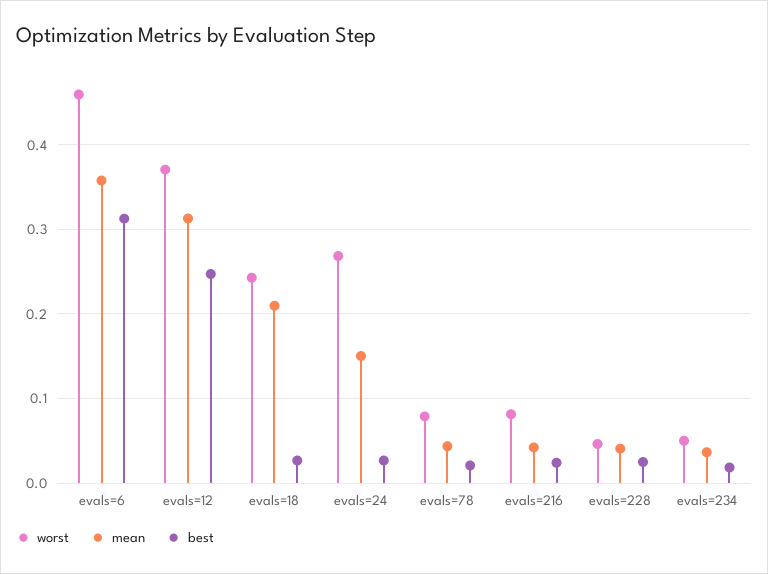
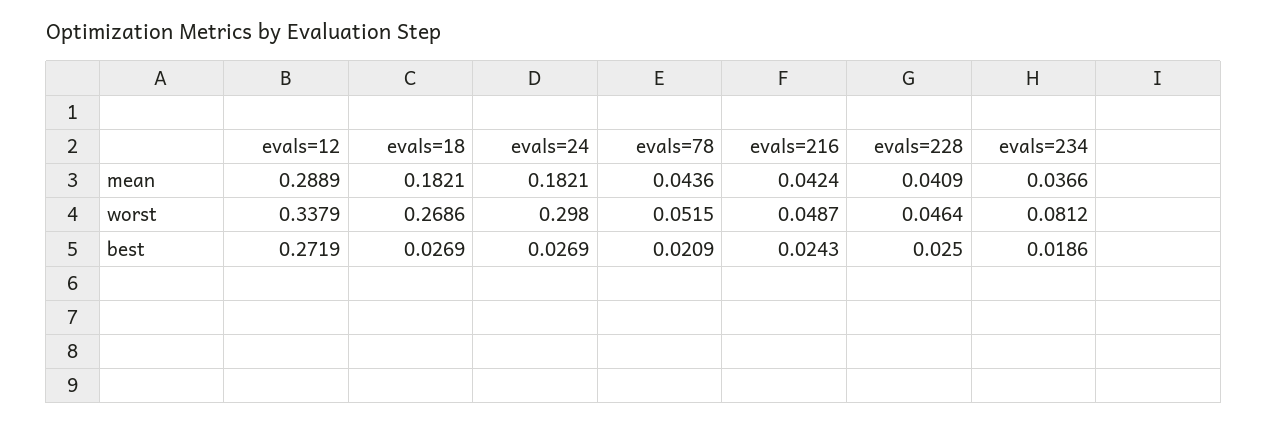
  {
    "worst": {
-     "evals=6": 0.46,
-     "evals=12": 0.37,
+     "evals=12": 0.3379,
-     "evals=18": 0.24,
+     "evals=18": 0.2686,
-     "evals=24": 0.27,
+     "evals=24": 0.298,
-     "evals=78": 0.08,
+     "evals=78": 0.0515,
-     "evals=216": 0.08,
+     "evals=216": 0.0487,
      "evals=228": 0.0464,
-     "evals=234": 0.05
+     "evals=234": 0.0812
    },
    "mean": {
-     "evals=6": 0.36,
-     "evals=12": 0.31,
+     "evals=12": 0.2889,
-     "evals=18": 0.21,
+     "evals=18": 0.1821,
-     "evals=24": 0.15,
+     "evals=24": 0.1821,
      "evals=78": 0.0436,
      "evals=216": 0.0424,
      "evals=228": 0.0409,
      "evals=234": 0.0366
    },
    "best": {
-     "evals=6": 0.31,
-     "evals=12": 0.25,
+     "evals=12": 0.2719,
      "evals=18": 0.0269,
      "evals=24": 0.0269,
      "evals=78": 0.0209,
      "evals=216": 0.0243,
      "evals=228": 0.025,
      "evals=234": 0.0186
    }
  }

